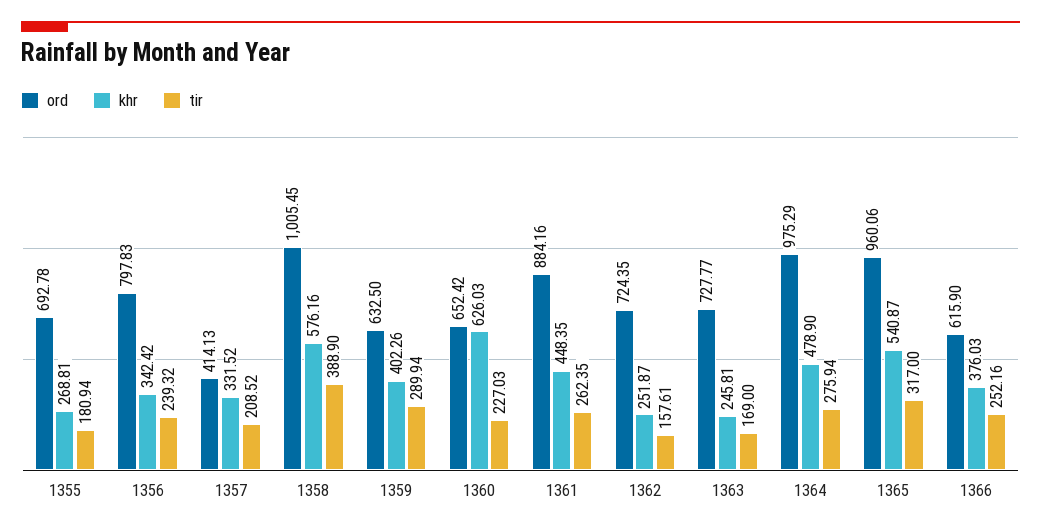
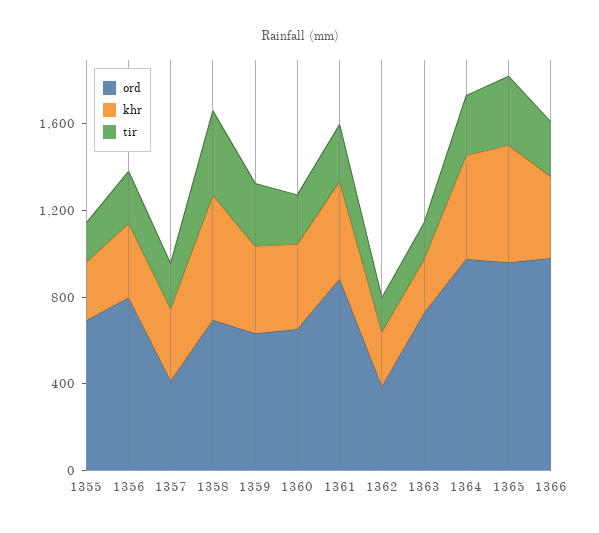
  {
    "ord": {
      "1355": 692.78,
      "1356": 797.83,
      "1357": 414.13,
-     "1358": 1005.45,
+     "1358": 700,
      "1359": 632.5,
      "1360": 652.42,
      "1361": 884.16,
-     "1362": 724.35,
+     "1362": 400,
      "1363": 727.77,
      "1364": 975.29,
      "1365": 960.06,
-     "1366": 615.9
+     "1366": 1000
    },
    "khr": {
      "1355": 268.81,
      "1356": 342.42,
      "1357": 331.52,
      "1358": 576.16,
      "1359": 402.26,
-     "1360": 626.03,
+     "1360": 400,
      "1361": 448.35,
      "1362": 251.87,
      "1363": 245.81,
      "1364": 478.9,
      "1365": 540.87,
      "1366": 376.03
    },
    "tir": {
      "1355": 180.94,
      "1356": 239.32,
      "1357": 208.52,
      "1358": 388.9,
      "1359": 289.94,
      "1360": 227.03,
      "1361": 262.35,
      "1362": 157.61,
      "1363": 169,
      "1364": 275.94,
      "1365": 317,
      "1366": 252.16
    }
  }

